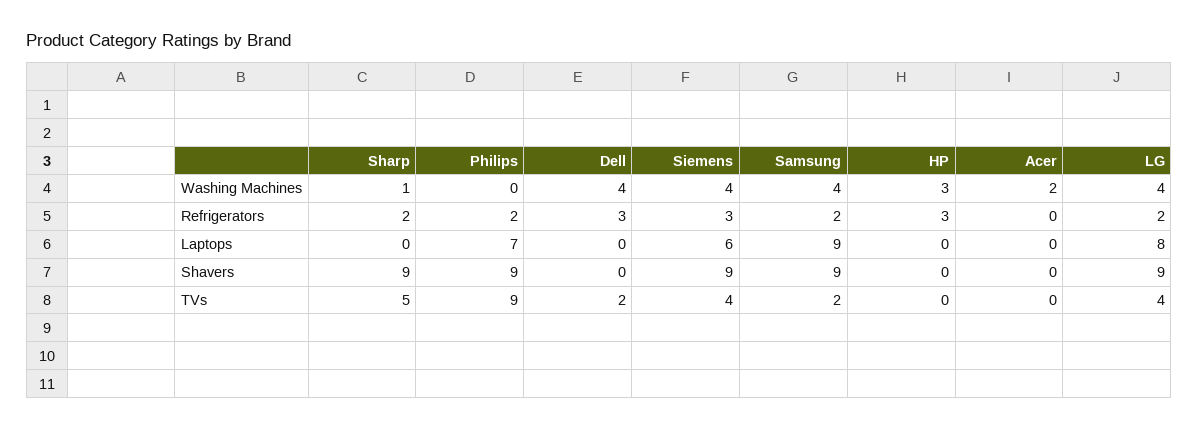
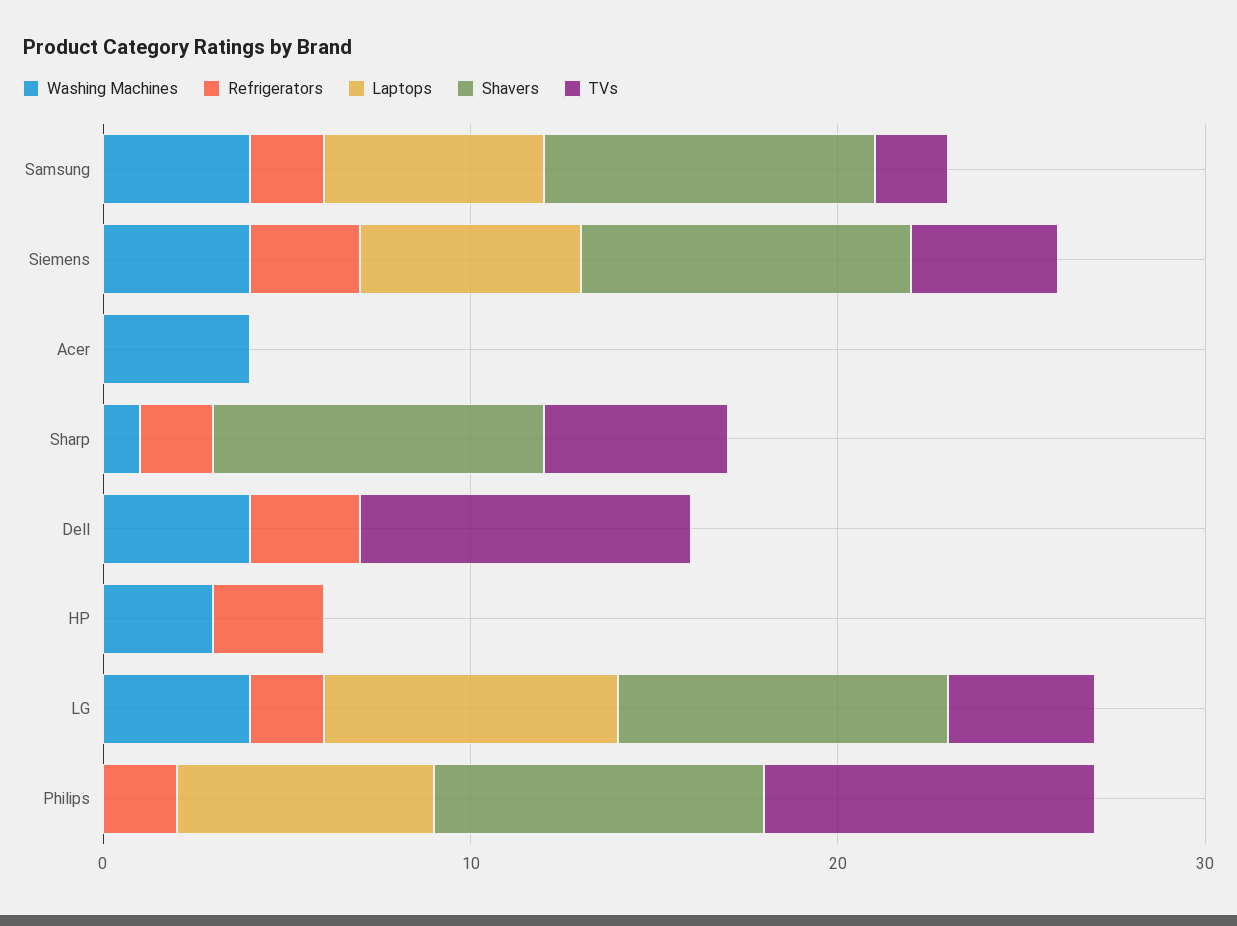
  {
    "Washing Machines": {
      "Sharp": 1,
      "Philips": 0,
      "Dell": 4,
      "Siemens": 4,
      "Samsung": 4,
      "HP": 3,
-     "Acer": 2,
+     "Acer": 4,
      "LG": 4
    },
    "Refrigerators": {
      "Sharp": 2,
      "Philips": 2,
      "Dell": 3,
      "Siemens": 3,
      "Samsung": 2,
      "HP": 3,
      "Acer": 0,
      "LG": 2
    },
    "Laptops": {
      "Sharp": 0,
      "Philips": 7,
      "Dell": 0,
      "Siemens": 6,
-     "Samsung": 9,
+     "Samsung": 6,
      "HP": 0,
      "Acer": 0,
      "LG": 8
    },
    "Shavers": {
      "Sharp": 9,
      "Philips": 9,
      "Dell": 0,
      "Siemens": 9,
      "Samsung": 9,
      "HP": 0,
      "Acer": 0,
      "LG": 9
    },
    "TVs": {
      "Sharp": 5,
      "Philips": 9,
-     "Dell": 2,
+     "Dell": 9,
      "Siemens": 4,
      "Samsung": 2,
      "HP": 0,
      "Acer": 0,
      "LG": 4
    }
  }

